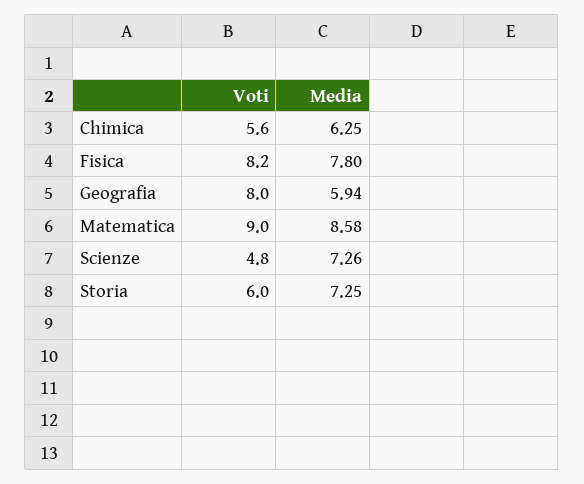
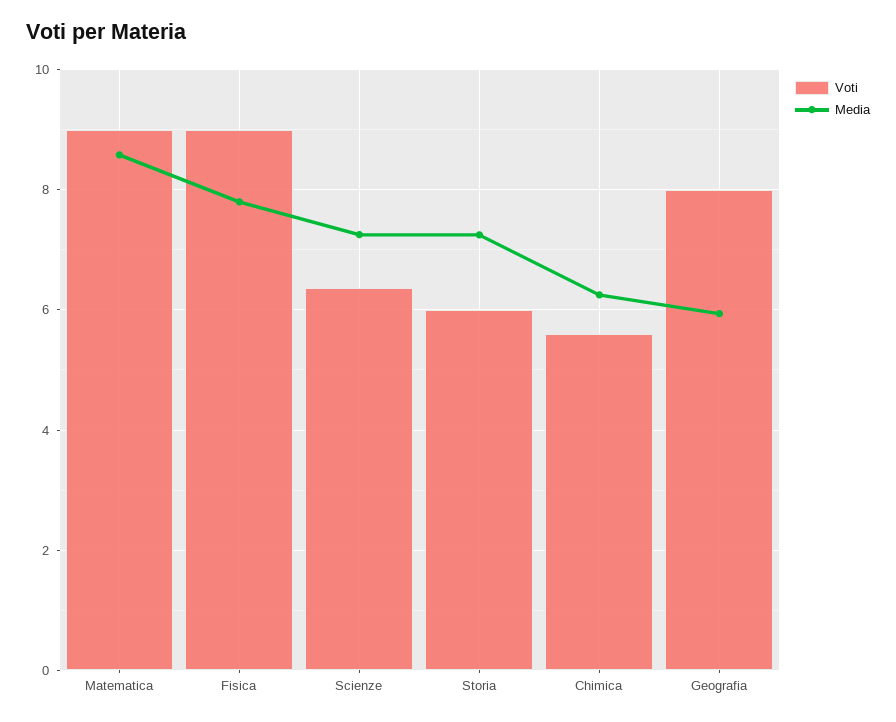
  {
    "Voti": {
      "Chimica": 5.6,
-     "Fisica": 8.2,
+     "Fisica": 9,
      "Geografia": 8,
      "Matematica": 9,
-     "Scienze": 4.8,
+     "Scienze": 6.4,
      "Storia": 6
    },
    "Media": {
      "Chimica": 6.25,
      "Fisica": 7.8,
      "Geografia": 5.94,
      "Matematica": 8.58,
      "Scienze": 7.26,
      "Storia": 7.25
    }
  }

